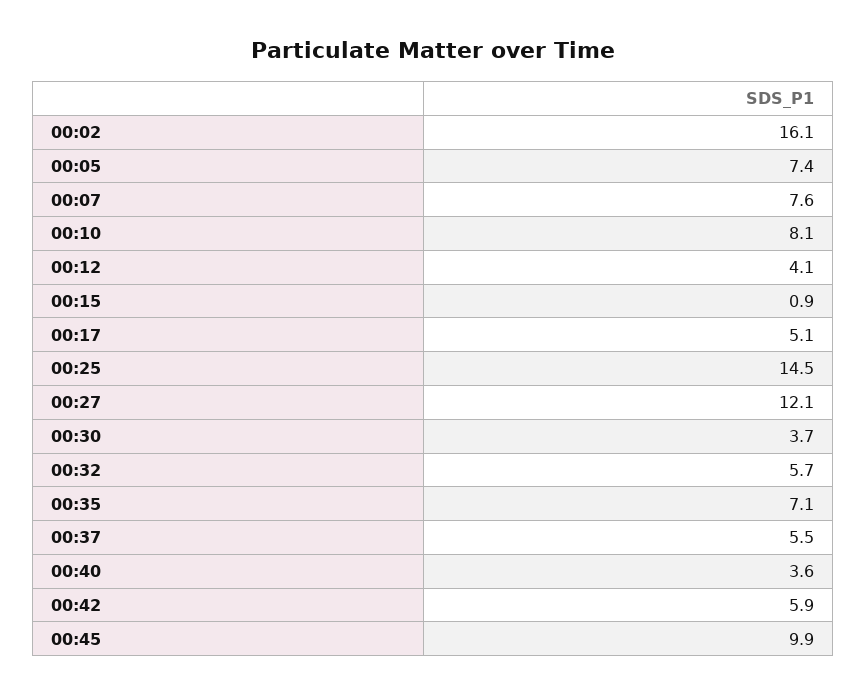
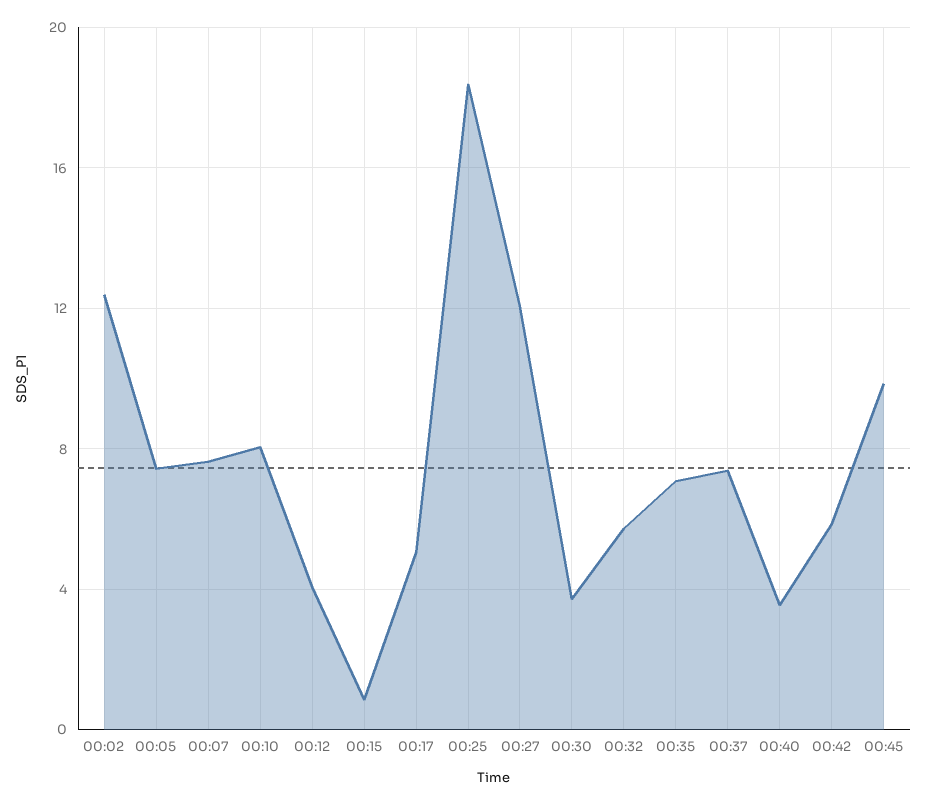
  {
-   "00:02": 16.1,
+   "00:02": 12.5,
    "00:05": 7.4,
    "00:07": 7.6,
    "00:10": 8.1,
    "00:12": 4.1,
    "00:15": 0.9,
    "00:17": 5.1,
-   "00:25": 14.5,
+   "00:25": 18.5,
    "00:27": 12.1,
    "00:30": 3.7,
    "00:32": 5.7,
    "00:35": 7.1,
-   "00:37": 5.5,
+   "00:37": 7.5,
    "00:40": 3.6,
    "00:42": 5.9,
    "00:45": 9.9
  }

